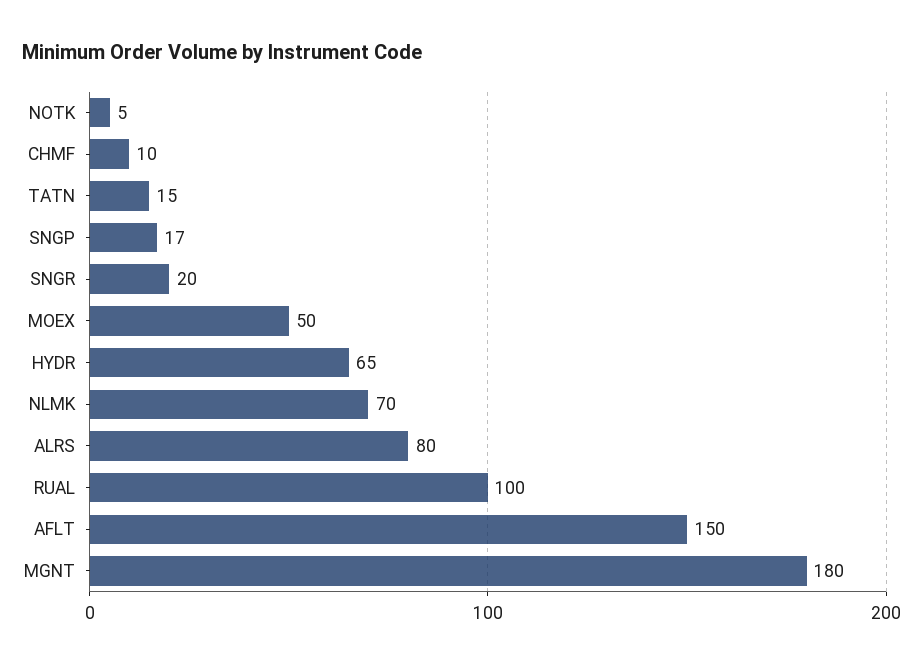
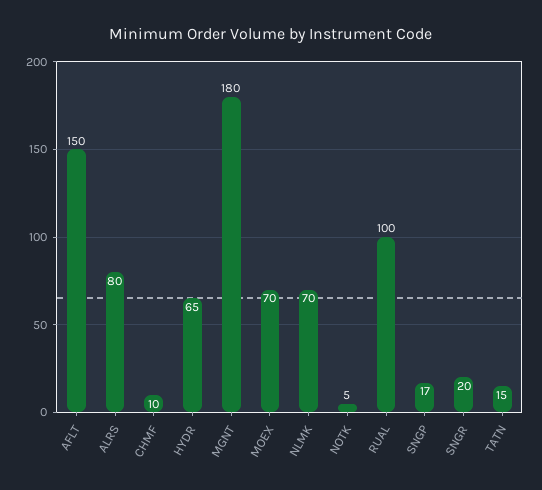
  {
    "NOTK": 5,
    "CHMF": 10,
    "TATN": 15,
    "SNGP": 17,
    "SNGR": 20,
-   "MOEX": 50,
+   "MOEX": 70,
    "HYDR": 65,
    "NLMK": 70,
    "ALRS": 80,
    "RUAL": 100,
    "AFLT": 150,
    "MGNT": 180
  }

